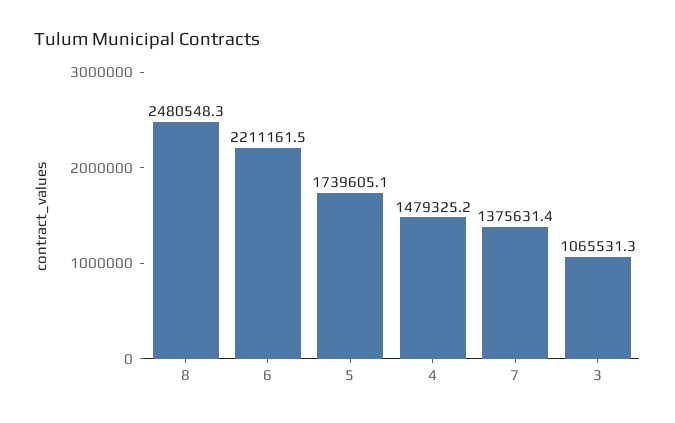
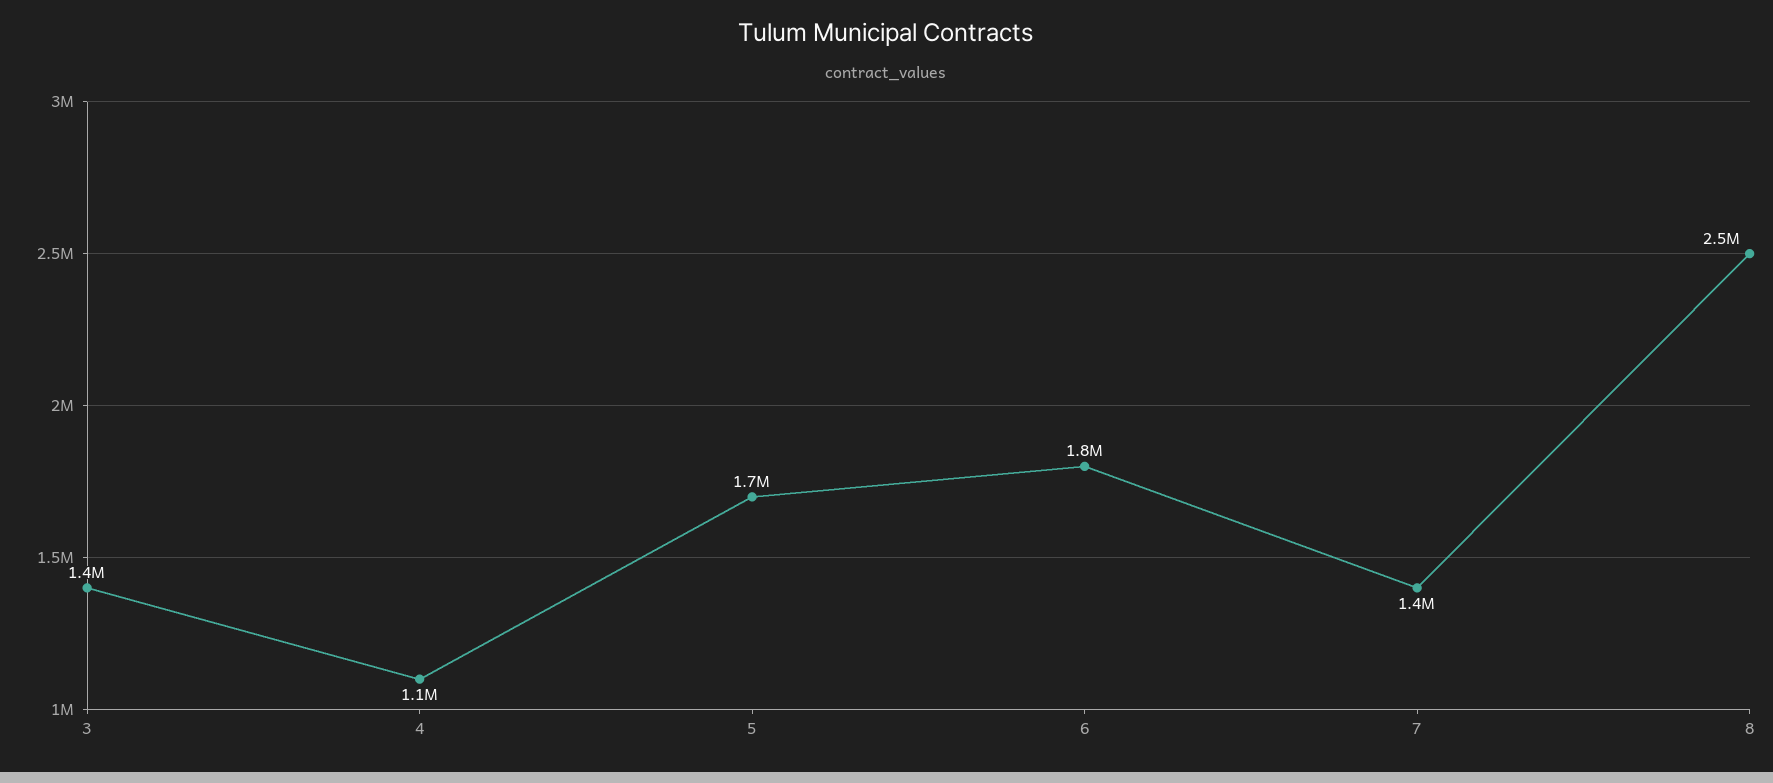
  {
    "8": 2480548.3,
-   "6": 2211161.5,
+   "6": 1800000,
    "5": 1739605.1,
-   "4": 1479325.2,
+   "4": 1100000,
    "7": 1375631.4,
-   "3": 1065531.3
+   "3": 1400000
  }

